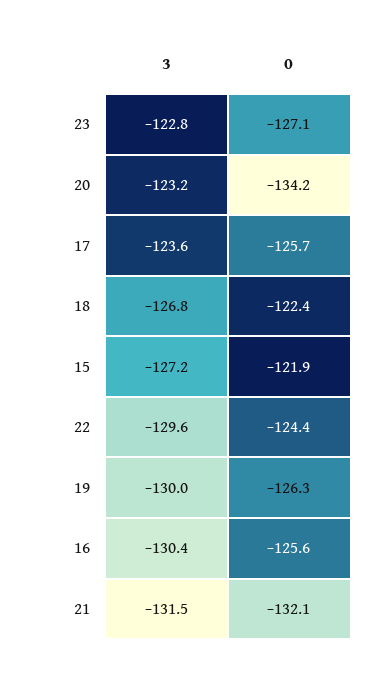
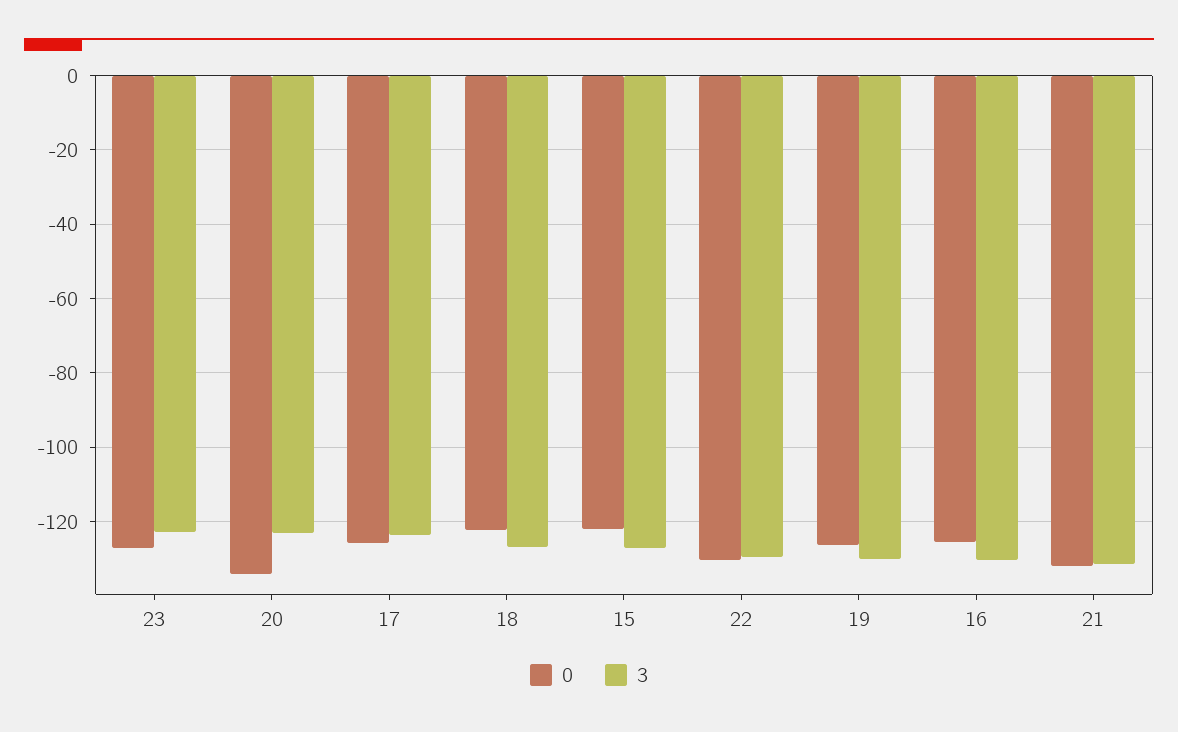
  {
    "3": {
      "23": -122.8,
      "20": -123.2,
      "17": -123.6,
      "18": -126.8,
      "15": -127.2,
      "22": -129.6,
      "19": -130,
      "16": -130.4,
      "21": -131.5
    },
    "0": {
      "23": -127.1,
      "20": -134.2,
      "17": -125.7,
      "18": -122.4,
      "15": -121.9,
-     "22": -124.4,
+     "22": -130,
      "19": -126.3,
      "16": -125.6,
      "21": -132.1
    }
  }

